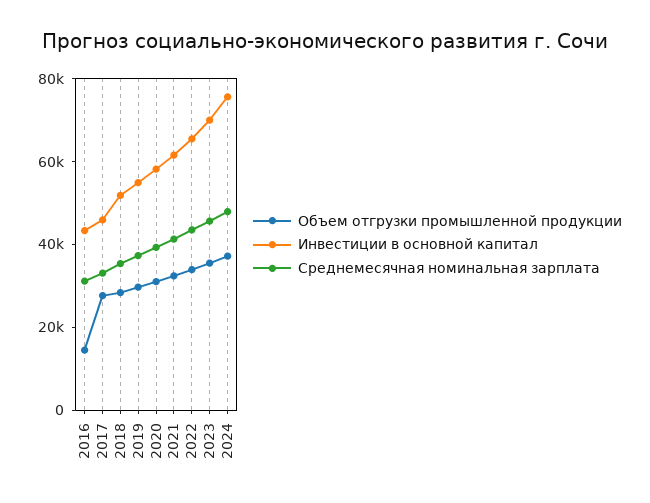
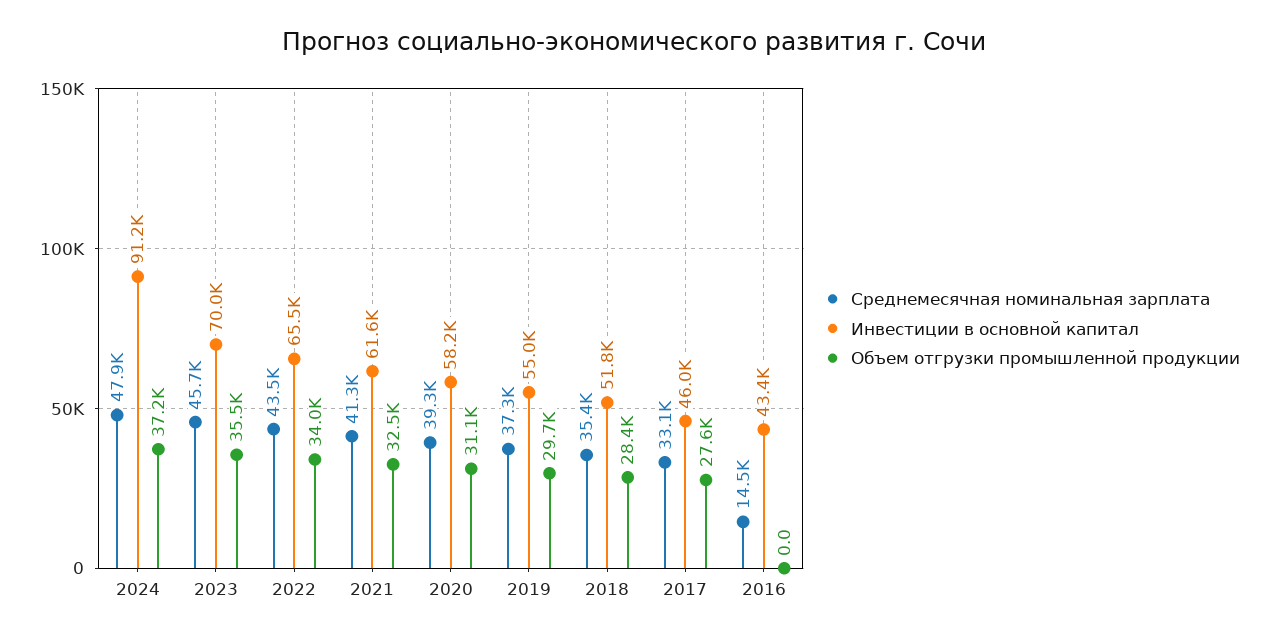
  {
    "Объем отгрузки промышленной продукции": {
-     "2016": 15000,
+     "2016": 0,
      "2017": 27600,
      "2018": 28400,
      "2019": 29700,
      "2020": 31100,
      "2021": 32500,
      "2022": 34000,
      "2023": 35500,
      "2024": 37200
    },
    "Инвестиции в основной капитал": {
      "2016": 43400,
      "2017": 46000,
      "2018": 51800,
      "2019": 55000,
      "2020": 58200,
      "2021": 61600,
      "2022": 65500,
      "2023": 70000,
-     "2024": 75000
+     "2024": 91200
    },
    "Среднемесячная номинальная зарплата": {
-     "2016": 30000,
+     "2016": 14500,
      "2017": 33100,
      "2018": 35400,
      "2019": 37300,
      "2020": 39300,
      "2021": 41300,
      "2022": 43500,
      "2023": 45700,
      "2024": 47900
    }
  }

